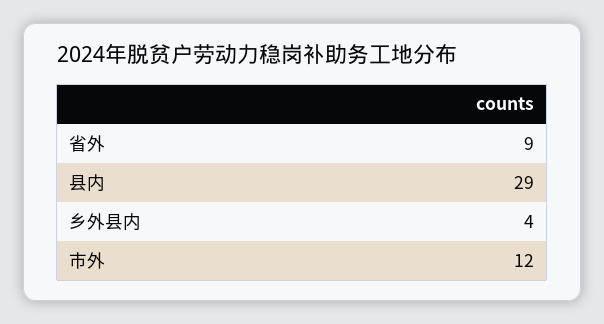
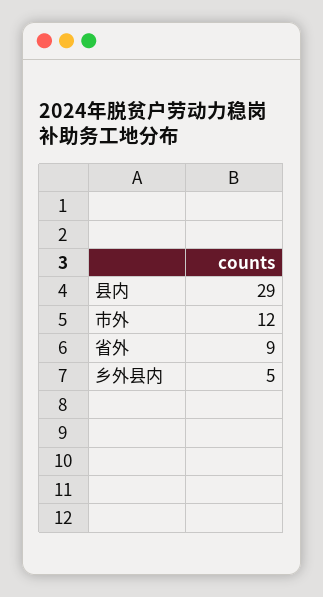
  {
    "省外": 9,
    "县内": 29,
-   "乡外县内": 4,
+   "乡外县内": 5,
    "市外": 12
  }

